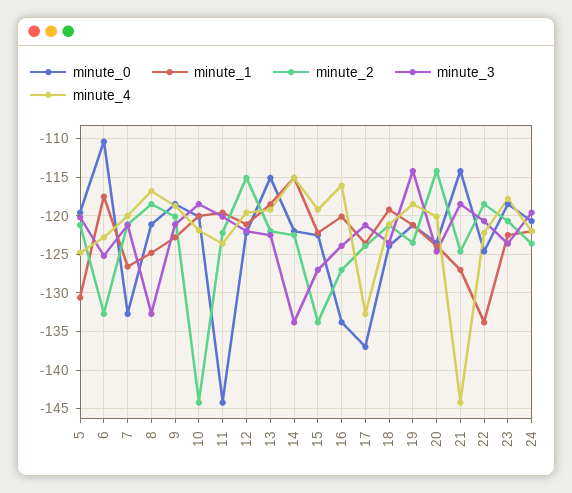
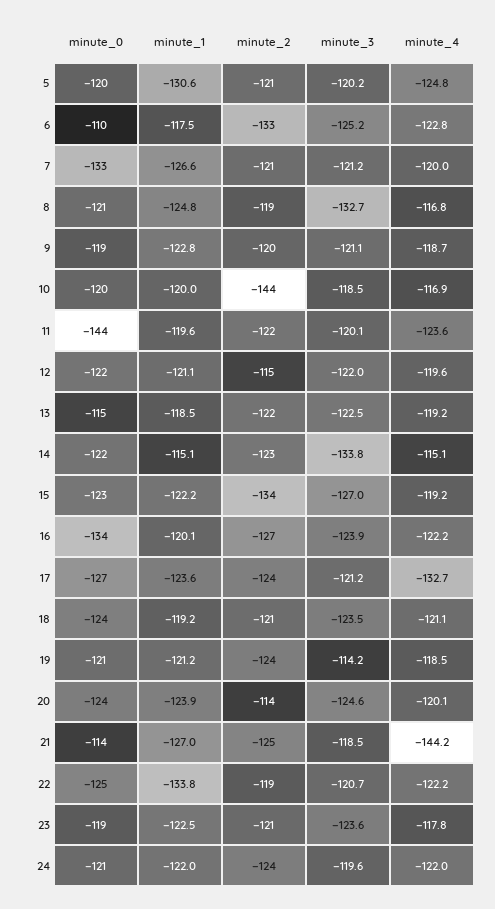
  {
    "minute_0": {
      "5": -120,
      "6": -110,
      "7": -133,
      "8": -121,
      "9": -119,
      "10": -120,
      "11": -144,
      "12": -122,
      "13": -115,
      "14": -122,
      "15": -123,
      "16": -134,
-     "17": -137,
+     "17": -127,
      "18": -124,
      "19": -121,
      "20": -124,
      "21": -114,
      "22": -125,
      "23": -119,
      "24": -121
    },
    "minute_1": {
      "5": -130.6,
      "6": -117.5,
      "7": -126.6,
      "8": -124.8,
      "9": -122.8,
      "10": -120,
      "11": -119.6,
      "12": -121.1,
      "13": -118.5,
      "14": -115.1,
      "15": -122.2,
      "16": -120.1,
      "17": -123.6,
      "18": -119.2,
      "19": -121.2,
      "20": -123.9,
      "21": -127,
      "22": -133.8,
      "23": -122.5,
      "24": -122
    },
    "minute_2": {
      "5": -121,
      "6": -133,
      "7": -121,
      "8": -119,
      "9": -120,
      "10": -144,
      "11": -122,
      "12": -115,
      "13": -122,
      "14": -123,
      "15": -134,
      "16": -127,
      "17": -124,
      "18": -121,
      "19": -124,
      "20": -114,
      "21": -125,
      "22": -119,
      "23": -121,
      "24": -124
    },
    "minute_3": {
      "5": -120.2,
      "6": -125.2,
      "7": -121.2,
      "8": -132.7,
      "9": -121.1,
      "10": -118.5,
      "11": -120.1,
      "12": -122,
      "13": -122.5,
      "14": -133.8,
      "15": -127,
      "16": -123.9,
      "17": -121.2,
      "18": -123.5,
      "19": -114.2,
      "20": -124.6,
      "21": -118.5,
      "22": -120.7,
      "23": -123.6,
      "24": -119.6
    },
    "minute_4": {
      "5": -124.8,
      "6": -122.8,
      "7": -120,
      "8": -116.8,
      "9": -118.7,
-     "10": -122,
+     "10": -116.9,
      "11": -123.6,
      "12": -119.6,
      "13": -119.2,
      "14": -115.1,
      "15": -119.2,
-     "16": -116,
+     "16": -122.2,
      "17": -132.7,
      "18": -121.1,
      "19": -118.5,
      "20": -120.1,
      "21": -144.2,
      "22": -122.2,
      "23": -117.8,
      "24": -122
    }
  }

